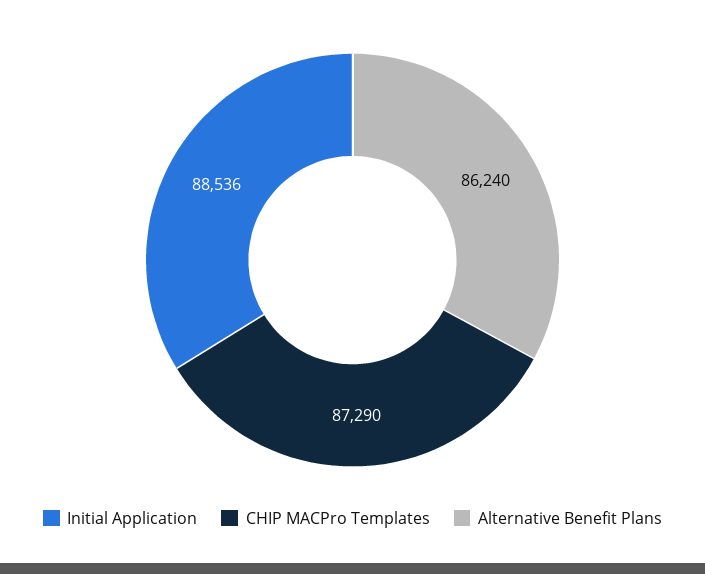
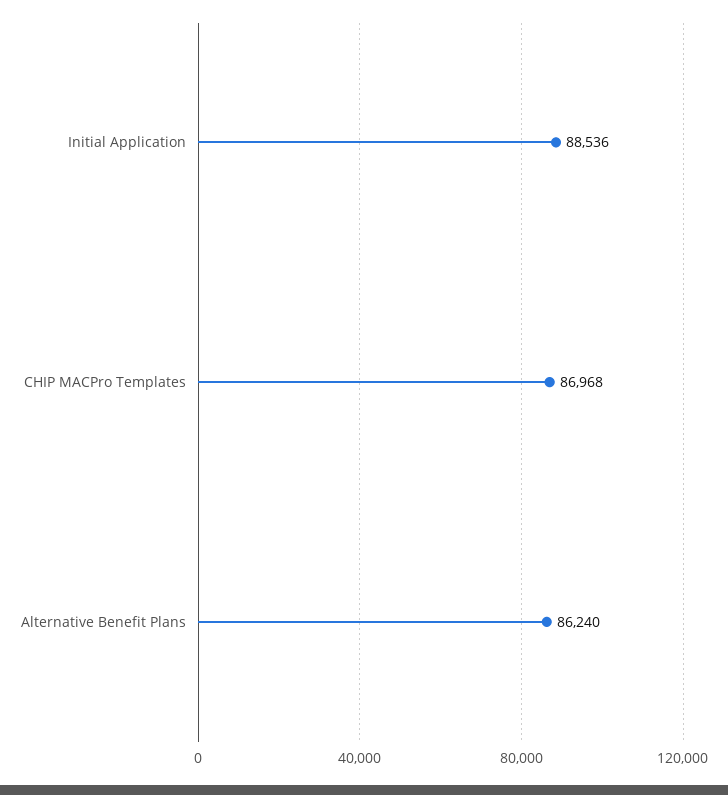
  {
    "Initial Application": 88536,
-   "CHIP MACPro Templates": 87290,
+   "CHIP MACPro Templates": 86968,
    "Alternative Benefit Plans": 86240
  }

